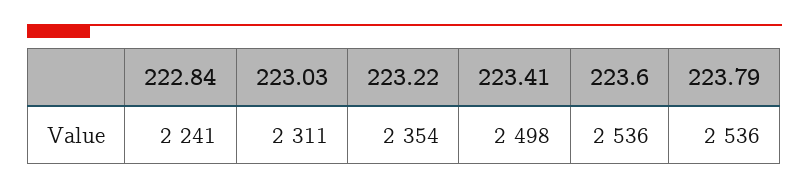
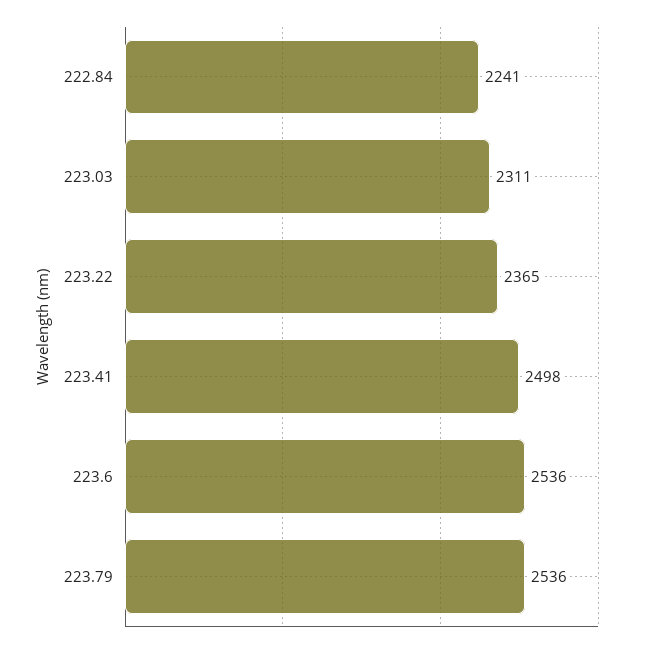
  {
    "222.84": 2241,
    "223.03": 2311,
-   "223.22": 2354,
+   "223.22": 2365,
    "223.41": 2498,
    "223.6": 2536,
    "223.79": 2536
  }

